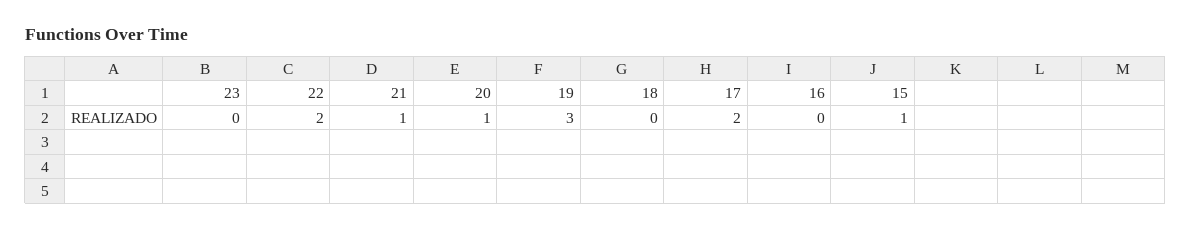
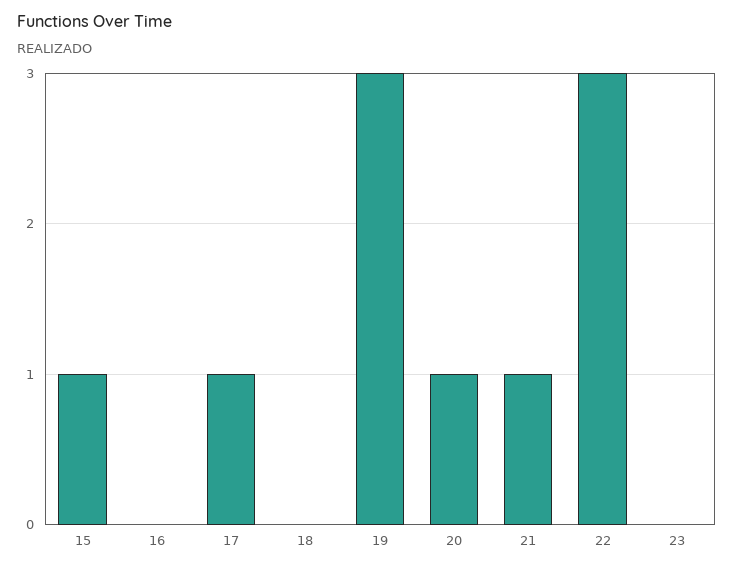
  {
    "23": 0,
-   "22": 2,
+   "22": 3,
    "21": 1,
    "20": 1,
    "19": 3,
    "18": 0,
-   "17": 2,
+   "17": 1,
    "16": 0,
    "15": 1
  }

